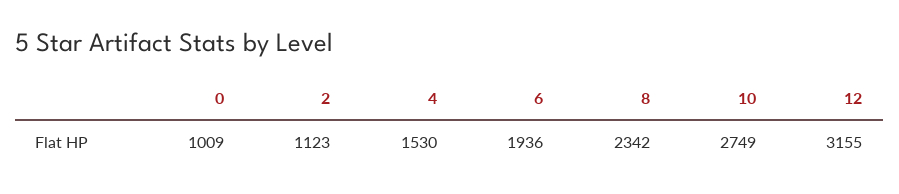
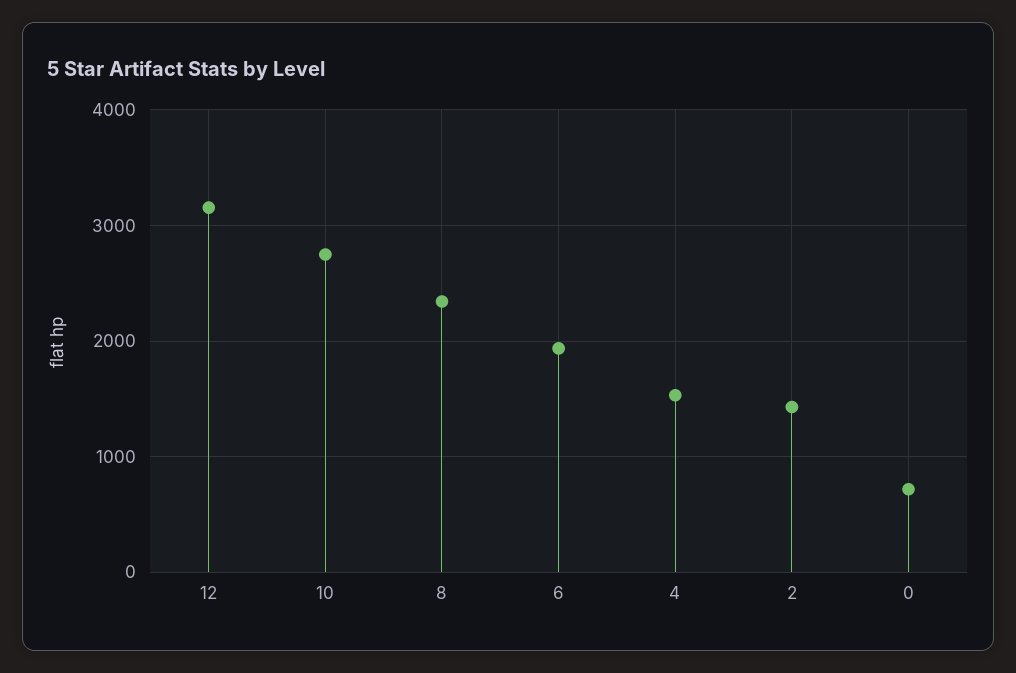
  {
-   "0": 1009,
+   "0": 700,
-   "2": 1123,
+   "2": 1400,
    "4": 1530,
    "6": 1936,
    "8": 2342,
    "10": 2749,
    "12": 3155
  }

